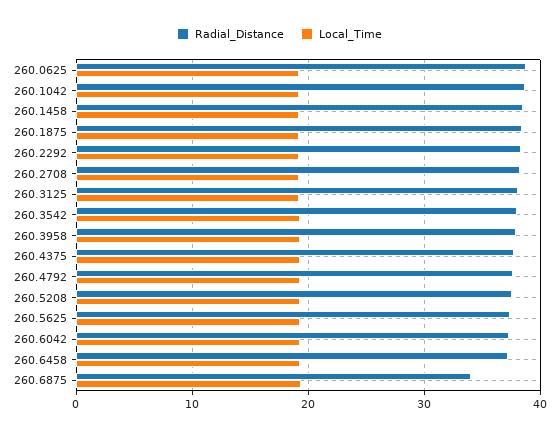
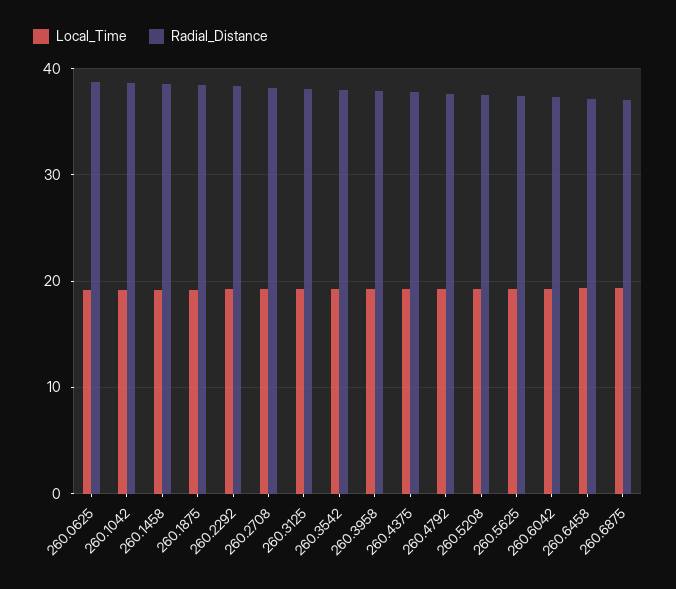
  {
    "Radial_Distance": {
      "260.0625": 39,
      "260.1042": 39,
      "260.1458": 39,
      "260.1875": 38,
      "260.2292": 38,
      "260.2708": 38,
      "260.3125": 38,
      "260.3542": 38,
      "260.3958": 38,
      "260.4375": 38,
      "260.4792": 38,
      "260.5208": 38,
      "260.5625": 37,
      "260.6042": 37,
      "260.6458": 37,
-     "260.6875": 34
+     "260.6875": 37
    },
    "Local_Time": {
      "260.0625": 19,
      "260.1042": 19,
      "260.1458": 19,
      "260.1875": 19,
      "260.2292": 19,
      "260.2708": 19,
      "260.3125": 19,
      "260.3542": 19,
      "260.3958": 19,
      "260.4375": 19,
      "260.4792": 19,
      "260.5208": 19,
      "260.5625": 19,
      "260.6042": 19,
      "260.6458": 19,
      "260.6875": 19
    }
  }

